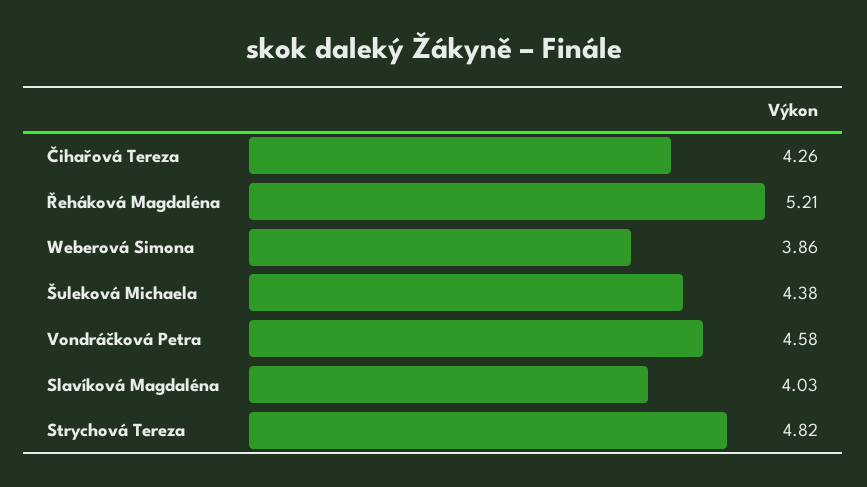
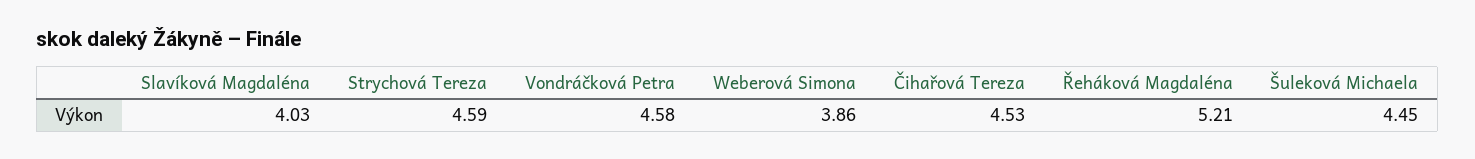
  {
-   "Čihařová Tereza": 4.26,
+   "Čihařová Tereza": 4.53,
    "Řeháková Magdaléna": 5.21,
    "Weberová Simona": 3.86,
-   "Šuleková Michaela": 4.38,
+   "Šuleková Michaela": 4.45,
    "Vondráčková Petra": 4.58,
    "Slavíková Magdaléna": 4.03,
-   "Strychová Tereza": 4.82
+   "Strychová Tereza": 4.59
  }

